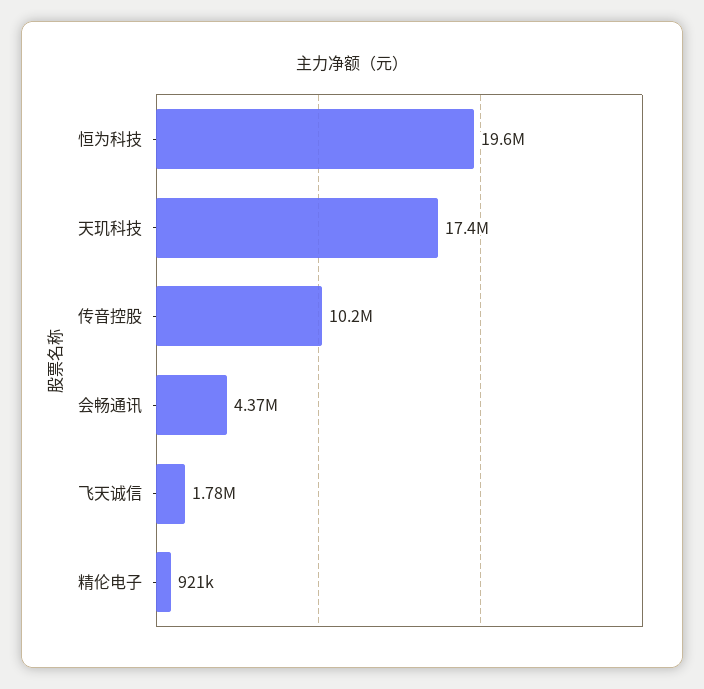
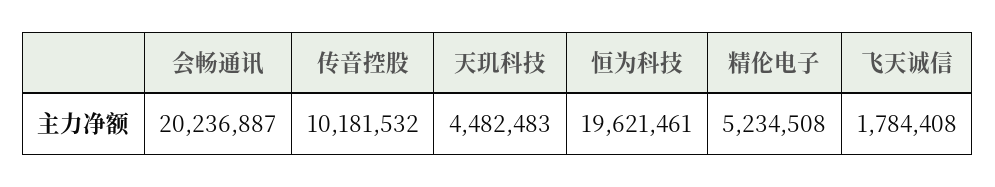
  {
    "恒为科技": 19621461,
-   "天玑科技": 17400000,
+   "天玑科技": 4482483,
    "传音控股": 10181532,
-   "会畅通讯": 4370000,
+   "会畅通讯": 20236887,
    "飞天诚信": 1784408,
-   "精伦电子": 921000
+   "精伦电子": 5234508
  }

